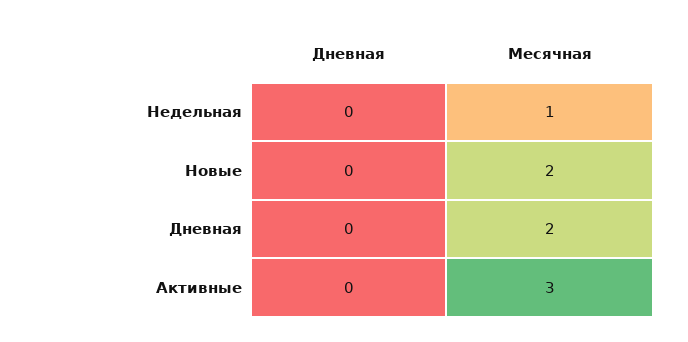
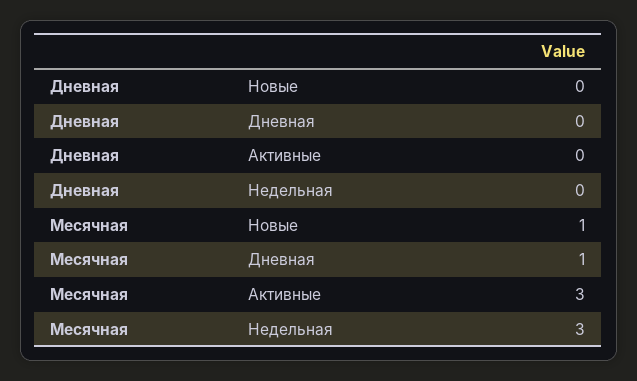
  {
    "Дневная": {
      "Недельная": 0,
      "Новые": 0,
      "Дневная": 0,
      "Активные": 0
    },
    "Месячная": {
-     "Недельная": 1,
+     "Недельная": 3,
-     "Новые": 2,
+     "Новые": 1,
-     "Дневная": 2,
+     "Дневная": 1,
      "Активные": 3
    }
  }

